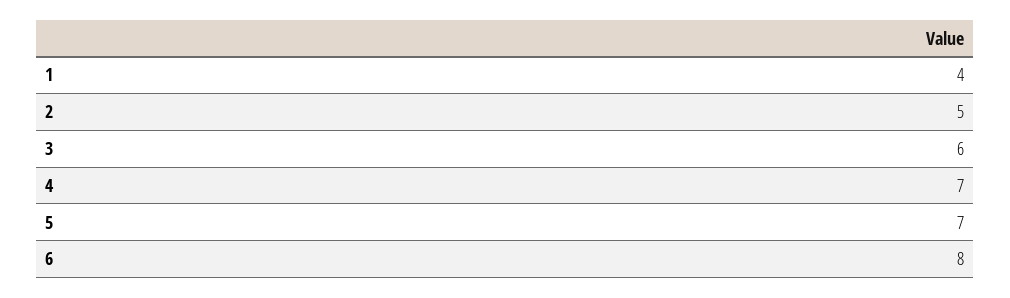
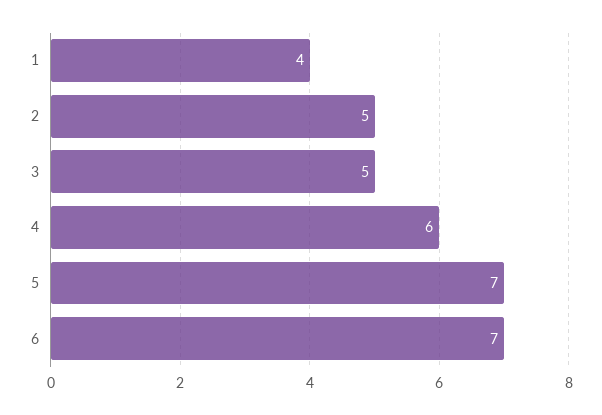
  {
    "1": 4,
    "2": 5,
-   "3": 6,
+   "3": 5,
-   "4": 7,
+   "4": 6,
    "5": 7,
-   "6": 8
+   "6": 7
  }

